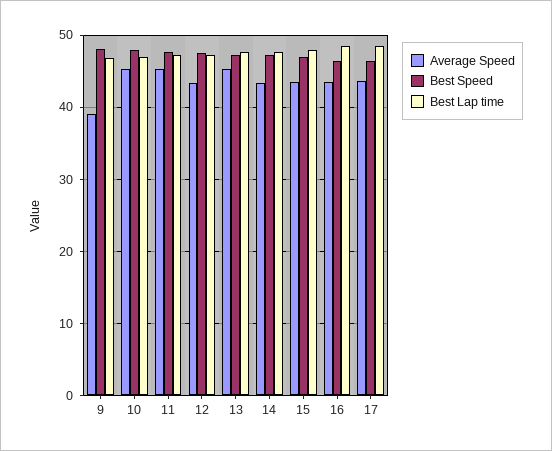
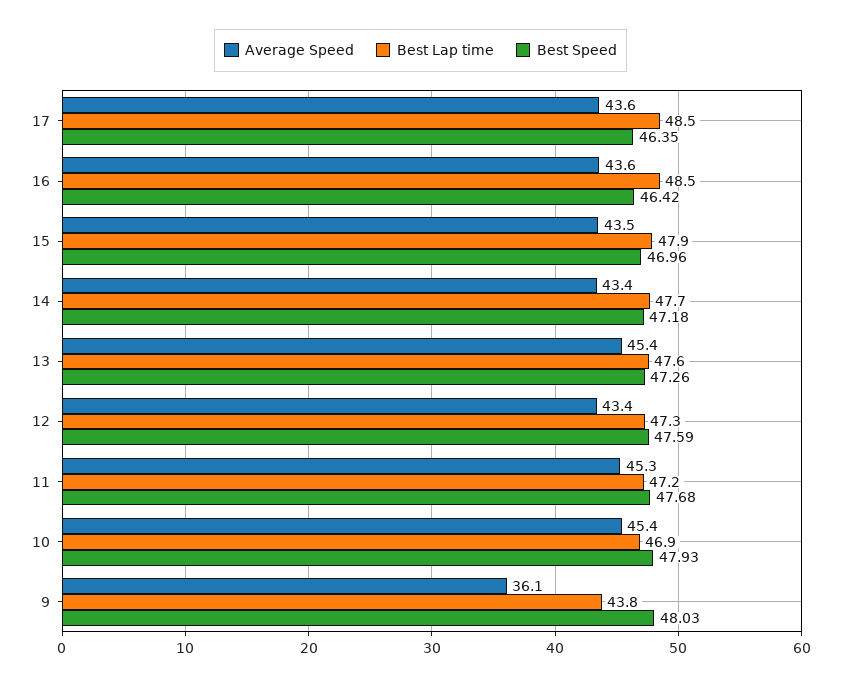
  {
    "Average Speed": {
-     "9": 39,
+     "9": 36.1,
      "10": 45.4,
      "11": 45.3,
      "12": 43.4,
      "13": 45.4,
      "14": 43.4,
      "15": 43.5,
      "16": 43.6,
      "17": 43.6
    },
    "Best Speed": {
      "9": 48.03,
      "10": 47.93,
      "11": 47.68,
      "12": 47.59,
      "13": 47.26,
      "14": 47.18,
      "15": 46.96,
      "16": 46.42,
      "17": 46.35
    },
    "Best Lap time": {
-     "9": 47,
+     "9": 43.8,
      "10": 46.9,
      "11": 47.2,
      "12": 47.3,
      "13": 47.6,
      "14": 47.7,
      "15": 47.9,
      "16": 48.5,
      "17": 48.5
    }
  }

